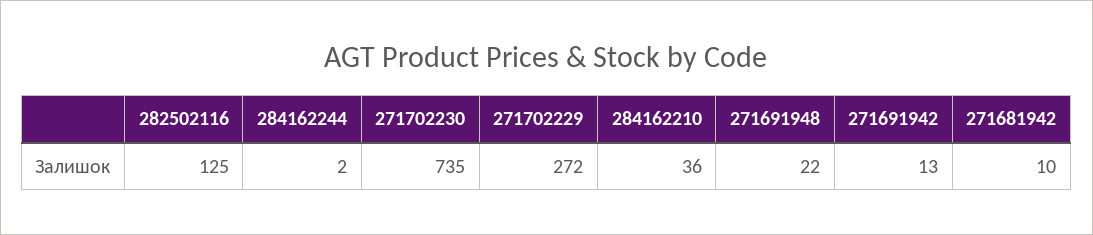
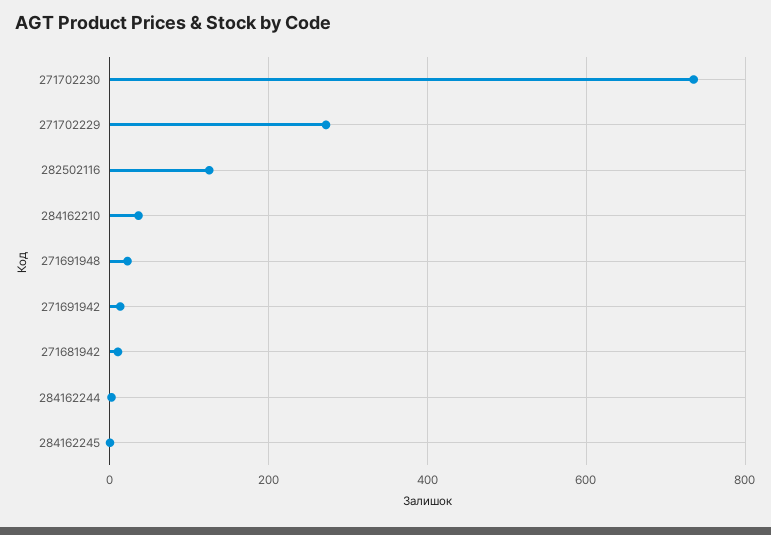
  {
    "282502116": 125,
    "284162244": 2,
    "271702230": 735,
    "271702229": 272,
    "284162210": 36,
    "271691948": 22,
    "271691942": 13,
-   "271681942": 10
+   "271681942": 10,
+   "284162245": 0
  }

